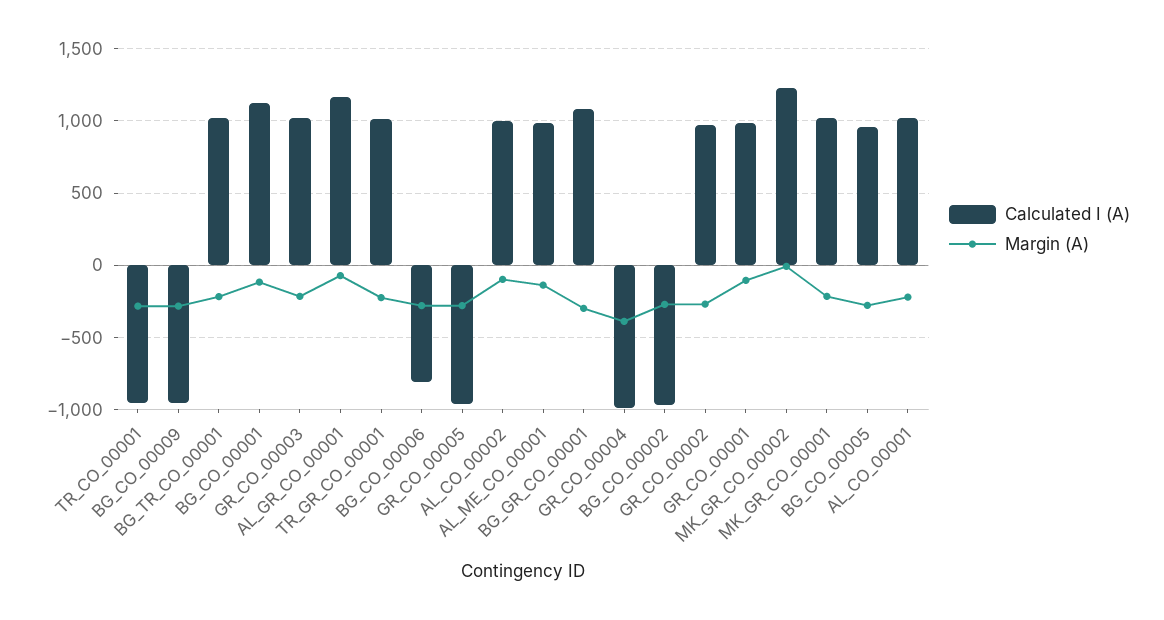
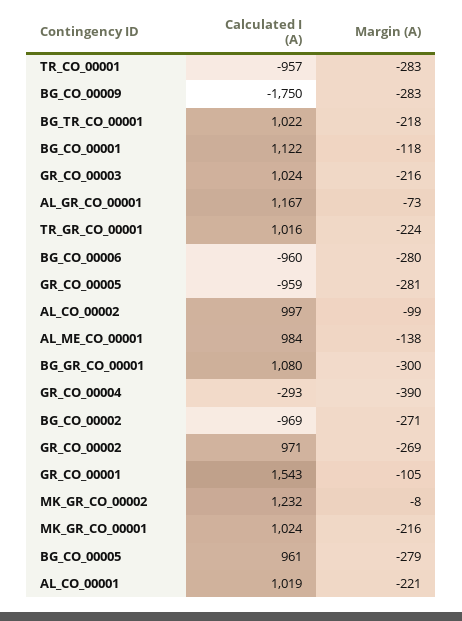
  {
    "Calculated I (A)": {
      "TR_CO_00001": -957,
-     "BG_CO_00009": -950,
+     "BG_CO_00009": -1750,
      "BG_TR_CO_00001": 1022,
      "BG_CO_00001": 1122,
      "GR_CO_00003": 1024,
      "AL_GR_CO_00001": 1167,
      "TR_GR_CO_00001": 1016,
-     "BG_CO_00006": -800,
+     "BG_CO_00006": -960,
      "GR_CO_00005": -959,
      "AL_CO_00002": 997,
      "AL_ME_CO_00001": 984,
      "BG_GR_CO_00001": 1080,
-     "GR_CO_00004": -1000,
+     "GR_CO_00004": -293,
      "BG_CO_00002": -969,
      "GR_CO_00002": 971,
-     "GR_CO_00001": 1000,
+     "GR_CO_00001": 1543,
      "MK_GR_CO_00002": 1232,
      "MK_GR_CO_00001": 1024,
      "BG_CO_00005": 961,
      "AL_CO_00001": 1019
    },
    "Margin (A)": {
      "TR_CO_00001": -283,
      "BG_CO_00009": -283,
      "BG_TR_CO_00001": -218,
      "BG_CO_00001": -118,
      "GR_CO_00003": -216,
      "AL_GR_CO_00001": -73,
      "TR_GR_CO_00001": -224,
      "BG_CO_00006": -280,
      "GR_CO_00005": -281,
      "AL_CO_00002": -99,
      "AL_ME_CO_00001": -138,
      "BG_GR_CO_00001": -300,
      "GR_CO_00004": -390,
      "BG_CO_00002": -271,
      "GR_CO_00002": -269,
      "GR_CO_00001": -105,
      "MK_GR_CO_00002": -8,
      "MK_GR_CO_00001": -216,
      "BG_CO_00005": -279,
      "AL_CO_00001": -221
    }
  }

